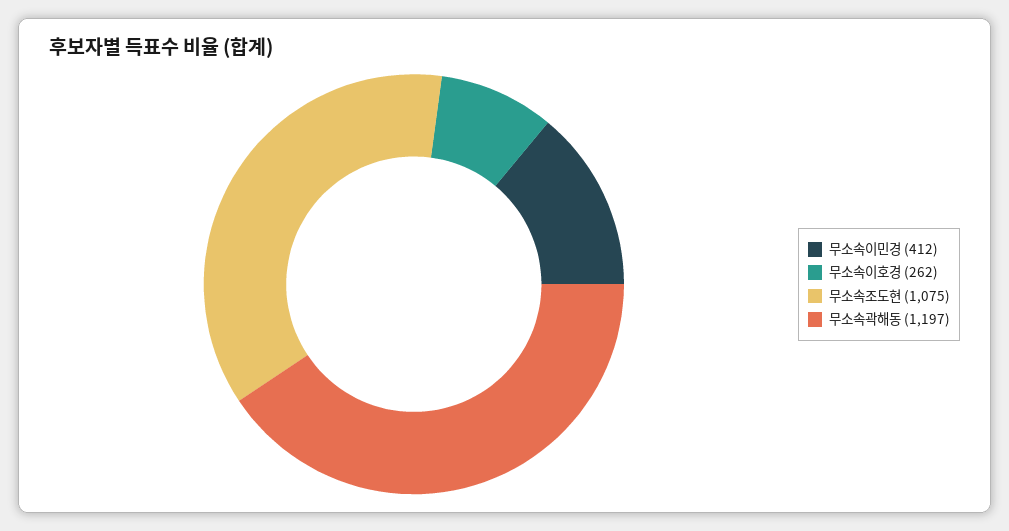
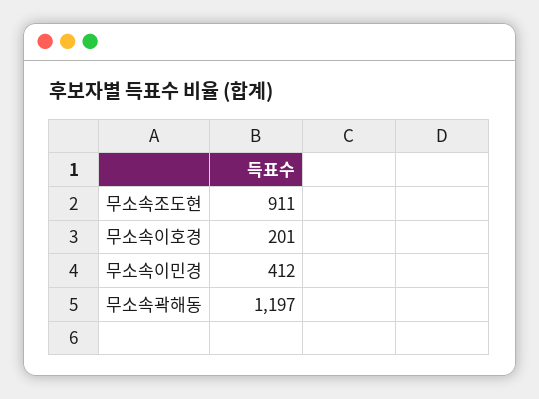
  {
    "무소속이민경": 412,
-   "무소속이호경": 262,
+   "무소속이호경": 201,
-   "무소속조도현": 1075,
+   "무소속조도현": 911,
    "무소속곽해동": 1197
  }

